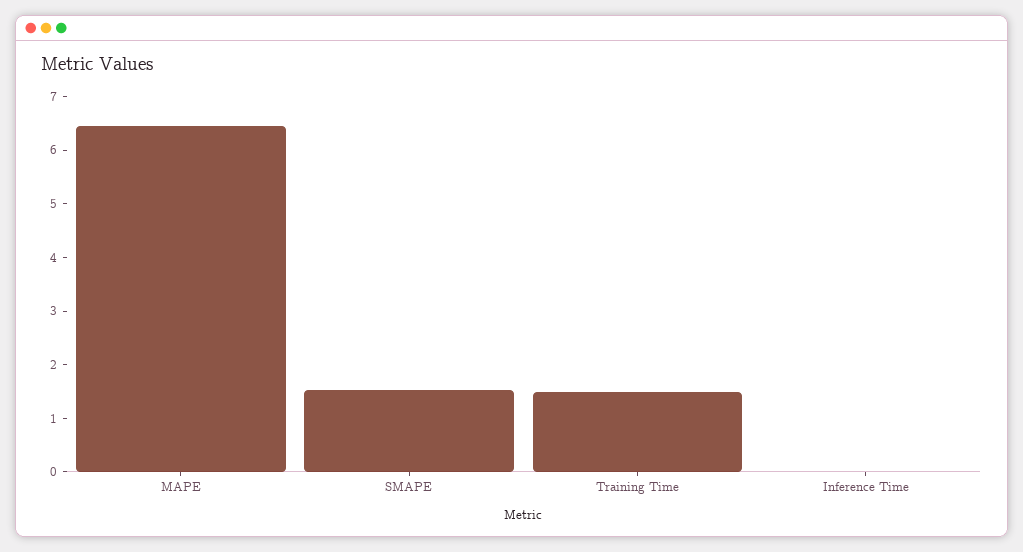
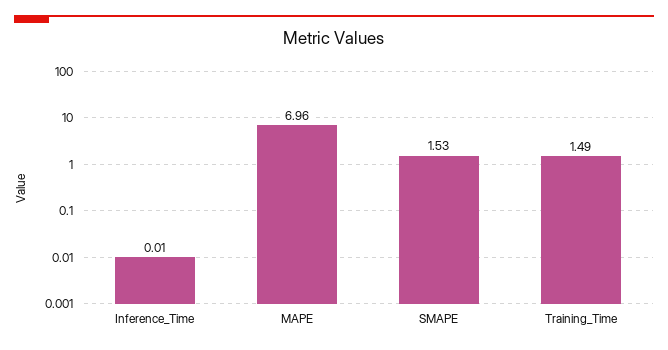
  {
-   "MAPE": 6.4,
+   "MAPE": 6.96,
    "SMAPE": 1.53,
    "Training Time": 1.49,
    "Inference Time": 0.01
  }

